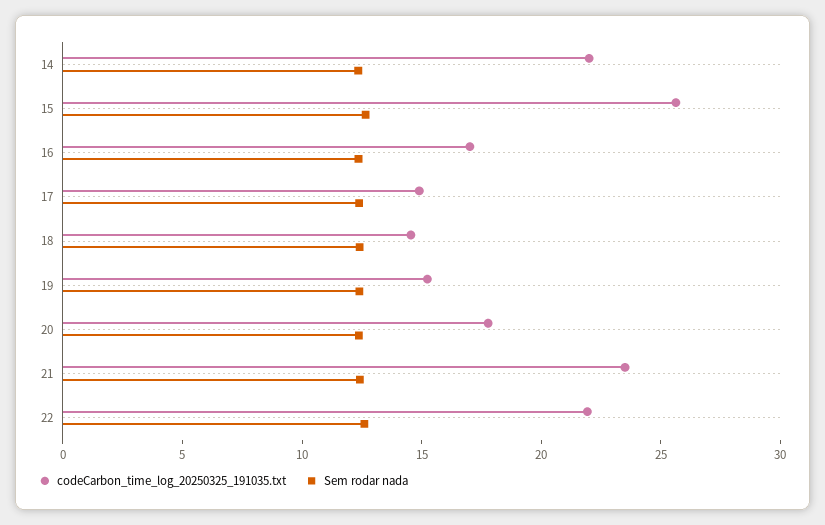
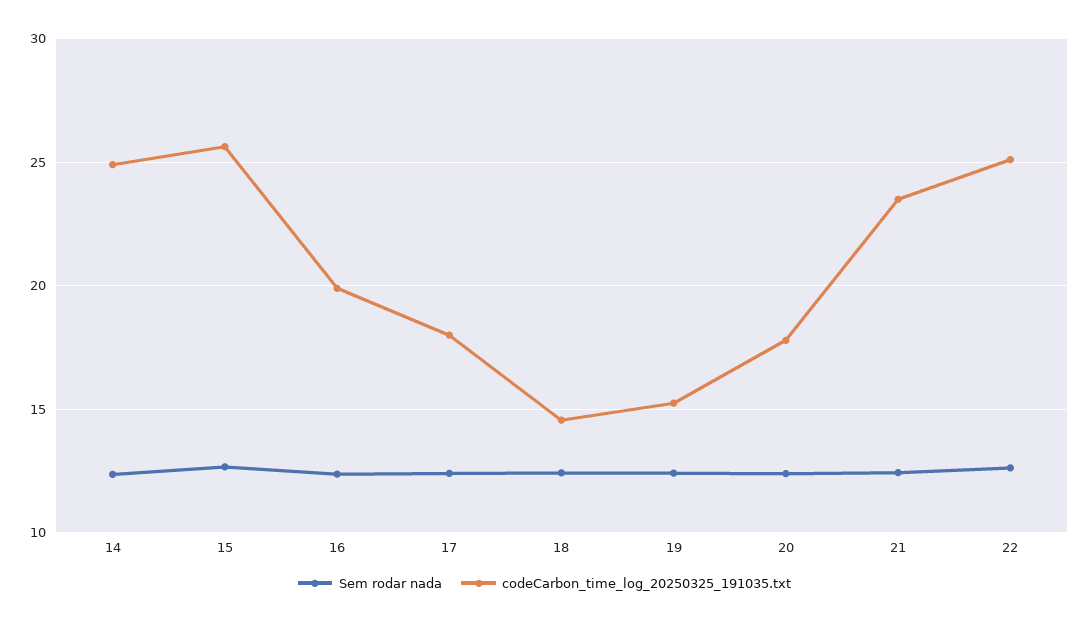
  {
    "codeCarbon_time_log_20250325_191035.txt": {
-     "14": 22,
+     "14": 25,
      "15": 25.5,
-     "16": 17,
+     "16": 20,
-     "17": 15,
+     "17": 18,
      "18": 14.5,
      "19": 15,
      "20": 18,
      "21": 23.5,
-     "22": 22
+     "22": 25
    },
    "Sem rodar nada": {
      "14": 12.5,
      "15": 12.5,
      "16": 12.5,
      "17": 12.5,
      "18": 12.5,
      "19": 12.5,
      "20": 12.5,
      "21": 12.5,
      "22": 12.5
    }
  }

